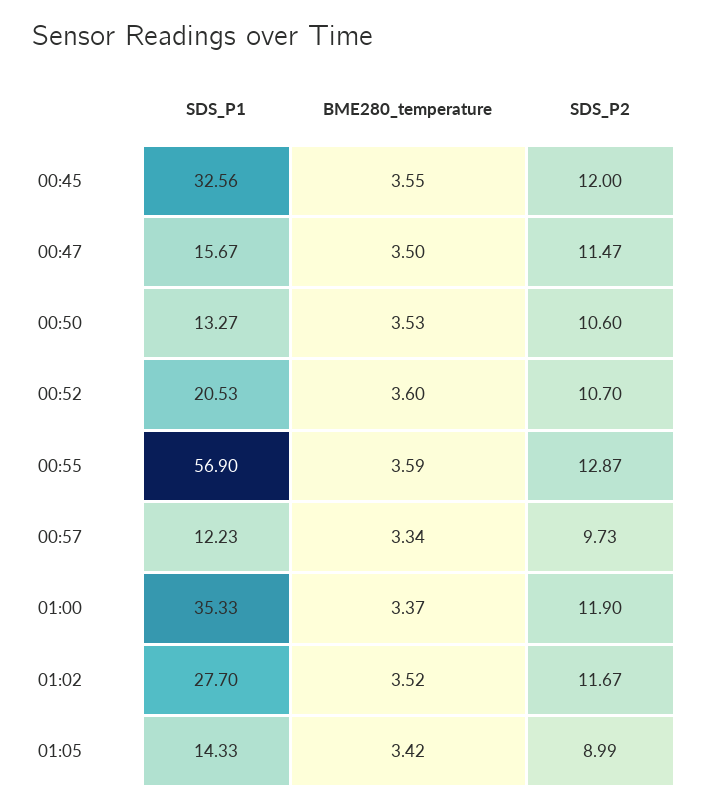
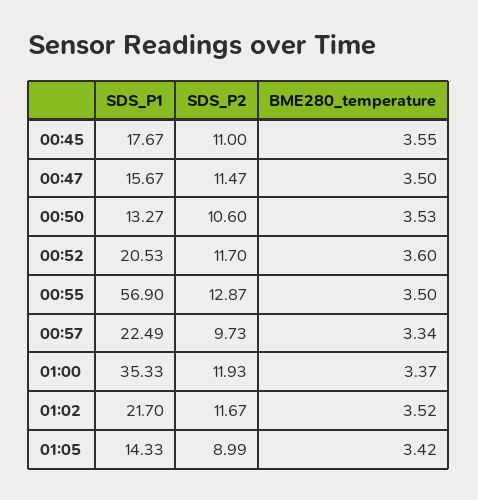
  {
    "SDS_P1": {
-     "00:45": 32.56,
+     "00:45": 17.67,
      "00:47": 15.67,
      "00:50": 13.27,
      "00:52": 20.53,
      "00:55": 56.9,
-     "00:57": 12.23,
+     "00:57": 22.49,
      "01:00": 35.33,
-     "01:02": 27.7,
+     "01:02": 21.7,
      "01:05": 14.33
    },
    "BME280_temperature": {
      "00:45": 3.55,
      "00:47": 3.5,
      "00:50": 3.53,
      "00:52": 3.6,
-     "00:55": 3.59,
+     "00:55": 3.5,
      "00:57": 3.34,
      "01:00": 3.37,
      "01:02": 3.52,
      "01:05": 3.42
    },
    "SDS_P2": {
-     "00:45": 12,
+     "00:45": 11,
      "00:47": 11.47,
      "00:50": 10.6,
-     "00:52": 10.7,
+     "00:52": 11.7,
      "00:55": 12.87,
      "00:57": 9.73,
-     "01:00": 11.9,
+     "01:00": 11.93,
      "01:02": 11.67,
      "01:05": 8.99
    }
  }

